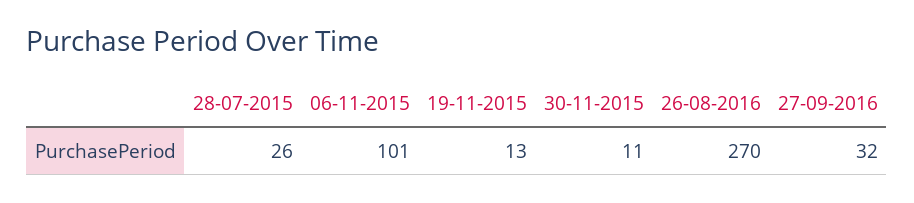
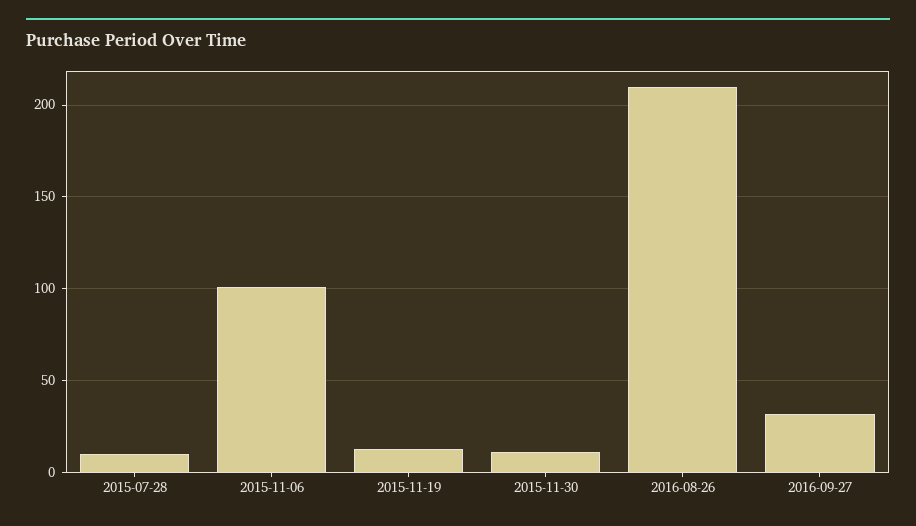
  {
-   "28-07-2015": 26,
+   "28-07-2015": 10,
    "06-11-2015": 101,
    "19-11-2015": 13,
    "30-11-2015": 11,
-   "26-08-2016": 270,
+   "26-08-2016": 210,
    "27-09-2016": 32
  }

